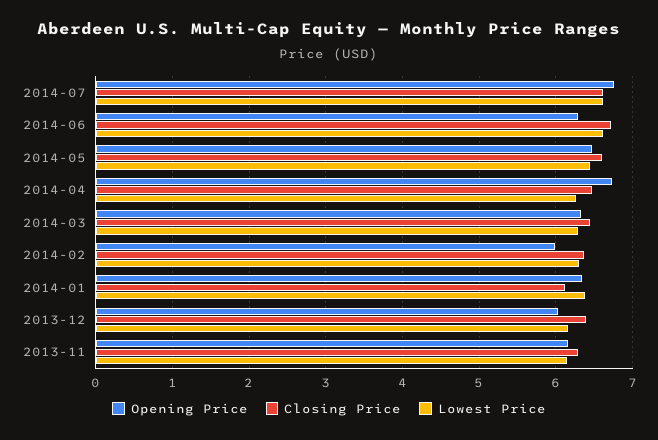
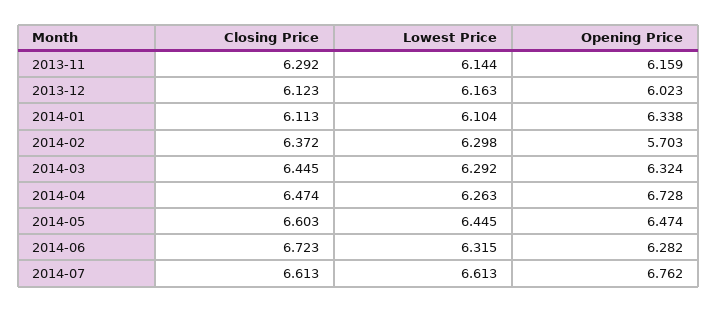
  {
    "Opening Price": {
      "2014-07": 6.762,
      "2014-06": 6.282,
      "2014-05": 6.474,
      "2014-04": 6.728,
      "2014-03": 6.324,
-     "2014-02": 6,
+     "2014-02": 5.703,
      "2014-01": 6.338,
      "2013-12": 6.023,
      "2013-11": 6.159
    },
    "Closing Price": {
      "2014-07": 6.613,
      "2014-06": 6.723,
      "2014-05": 6.603,
      "2014-04": 6.474,
      "2014-03": 6.445,
      "2014-02": 6.372,
      "2014-01": 6.113,
-     "2013-12": 6.4,
+     "2013-12": 6.123,
      "2013-11": 6.292
    },
    "Lowest Price": {
      "2014-07": 6.613,
-     "2014-06": 6.6,
+     "2014-06": 6.315,
      "2014-05": 6.445,
      "2014-04": 6.263,
      "2014-03": 6.292,
      "2014-02": 6.298,
-     "2014-01": 6.4,
+     "2014-01": 6.104,
      "2013-12": 6.163,
      "2013-11": 6.144
    }
  }

